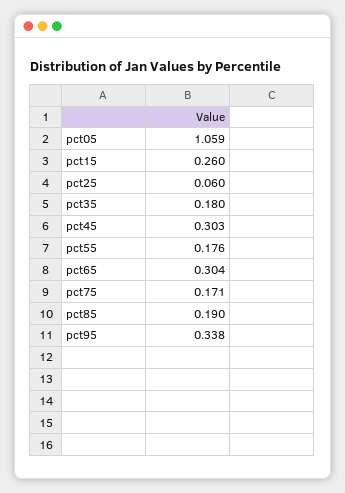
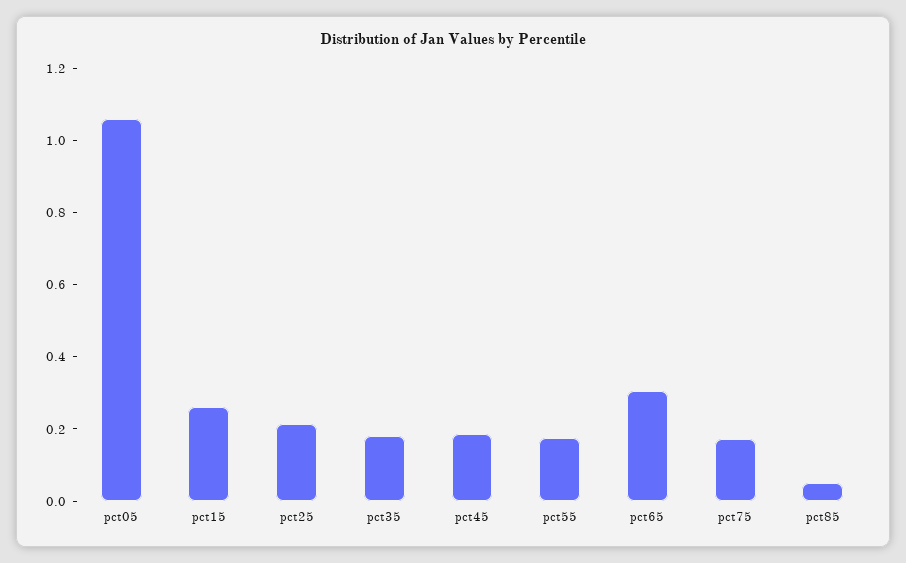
  {
    "pct05": 1.059,
    "pct15": 0.26,
-   "pct25": 0.06,
+   "pct25": 0.2,
    "pct35": 0.18,
-   "pct45": 0.303,
+   "pct45": 0.2,
    "pct55": 0.176,
    "pct65": 0.304,
    "pct75": 0.171,
-   "pct85": 0.19,
+   "pct85": 0.05
-   "pct95": 0.338
  }

